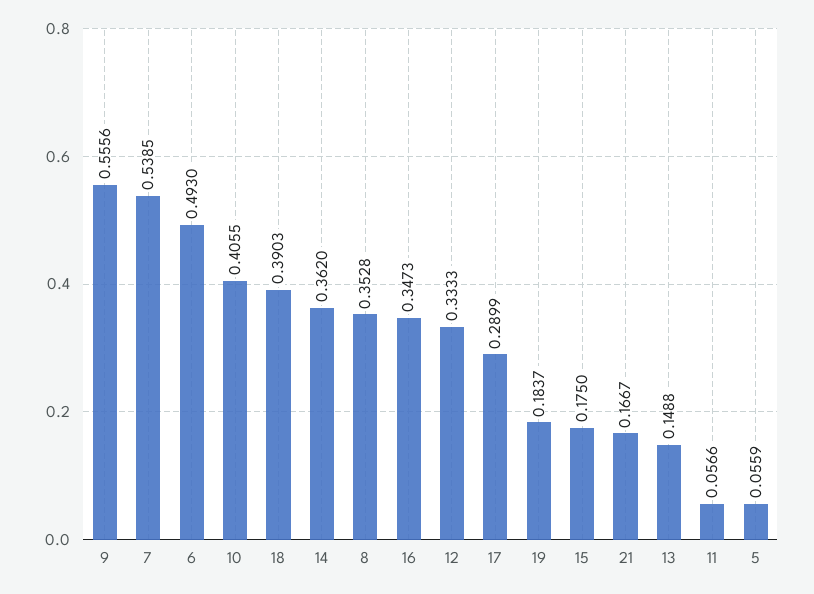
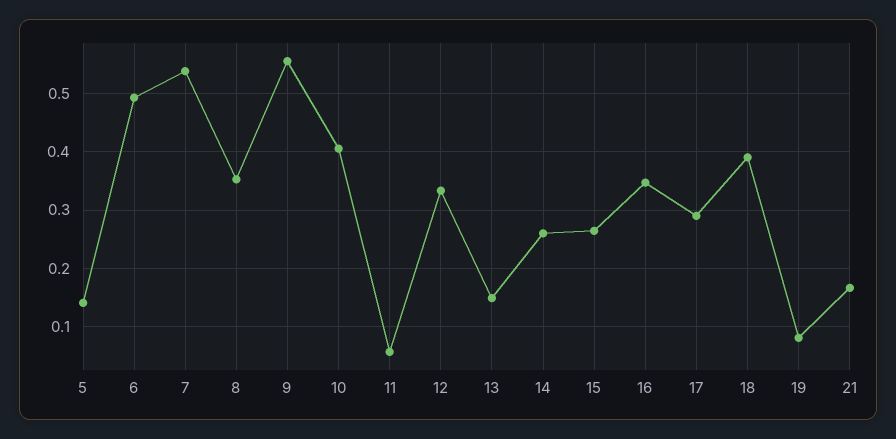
  {
    "9": 0.5556,
    "7": 0.5385,
    "6": 0.493,
    "10": 0.4055,
    "18": 0.3903,
-   "14": 0.362,
+   "14": 0.26,
    "8": 0.3528,
    "16": 0.3473,
    "12": 0.3333,
    "17": 0.2899,
-   "19": 0.1837,
+   "19": 0.08,
-   "15": 0.175,
+   "15": 0.26,
    "21": 0.1667,
    "13": 0.1488,
    "11": 0.0566,
-   "5": 0.0559
+   "5": 0.14
  }

